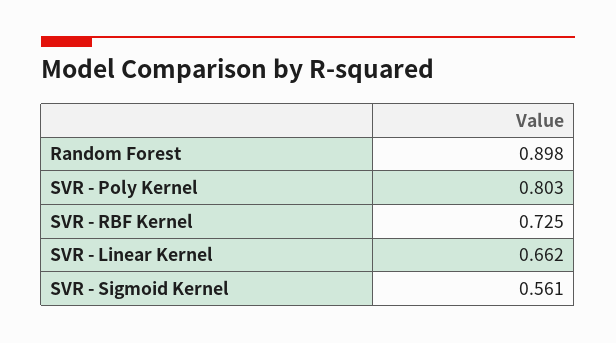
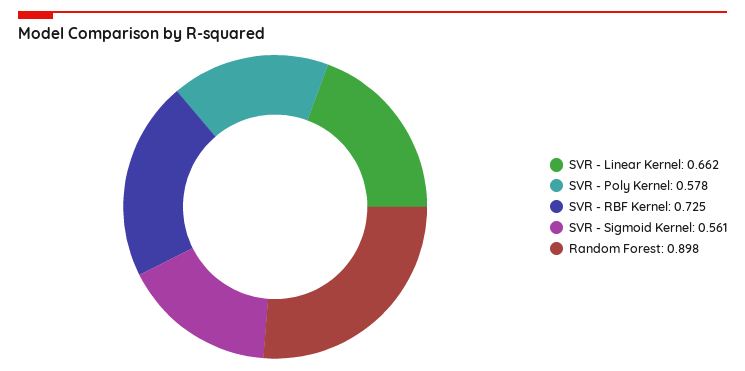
  {
    "Random Forest": 0.898,
-   "SVR - Poly Kernel": 0.803,
+   "SVR - Poly Kernel": 0.578,
    "SVR - RBF Kernel": 0.725,
    "SVR - Linear Kernel": 0.662,
    "SVR - Sigmoid Kernel": 0.561
  }

